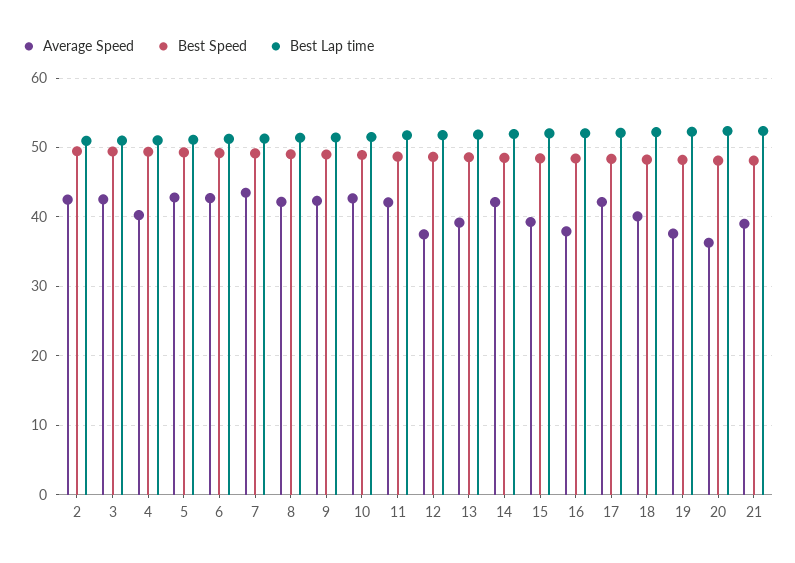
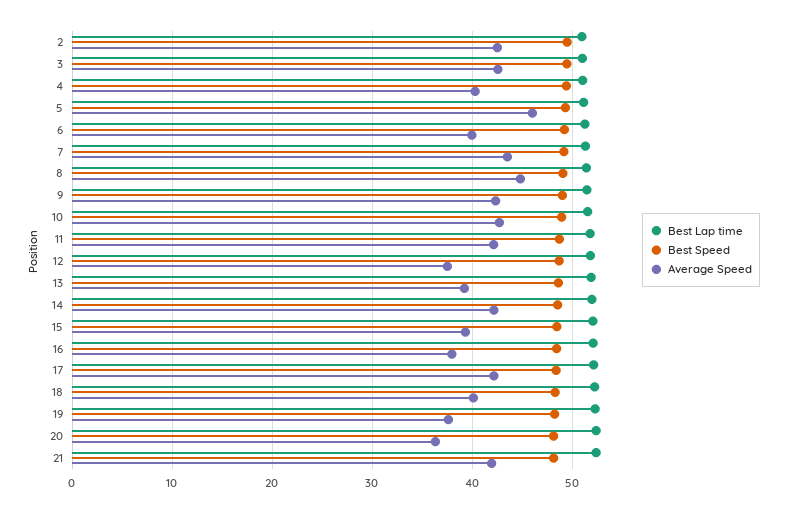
  {
    "Average Speed": {
      "2": 43,
      "3": 43,
      "4": 40,
-     "5": 43,
+     "5": 46,
-     "6": 43,
+     "6": 40,
      "7": 43,
-     "8": 42,
+     "8": 45,
      "9": 42,
      "10": 43,
      "11": 42,
      "12": 38,
      "13": 39,
      "14": 42,
      "15": 39,
      "16": 38,
      "17": 42,
      "18": 40,
      "19": 38,
      "20": 36,
-     "21": 39
+     "21": 42
    },
    "Best Speed": {
      "2": 49,
      "3": 49,
      "4": 49,
      "5": 49,
      "6": 49,
      "7": 49,
      "8": 49,
      "9": 49,
      "10": 49,
      "11": 49,
      "12": 49,
      "13": 49,
      "14": 49,
      "15": 48,
      "16": 48,
      "17": 48,
      "18": 48,
      "19": 48,
      "20": 48,
      "21": 48
    },
    "Best Lap time": {
      "2": 51,
      "3": 51,
      "4": 51,
      "5": 51,
      "6": 51,
      "7": 51,
      "8": 51,
      "9": 51,
      "10": 52,
      "11": 52,
      "12": 52,
      "13": 52,
      "14": 52,
      "15": 52,
      "16": 52,
      "17": 52,
      "18": 52,
      "19": 52,
      "20": 52,
      "21": 52
    }
  }

